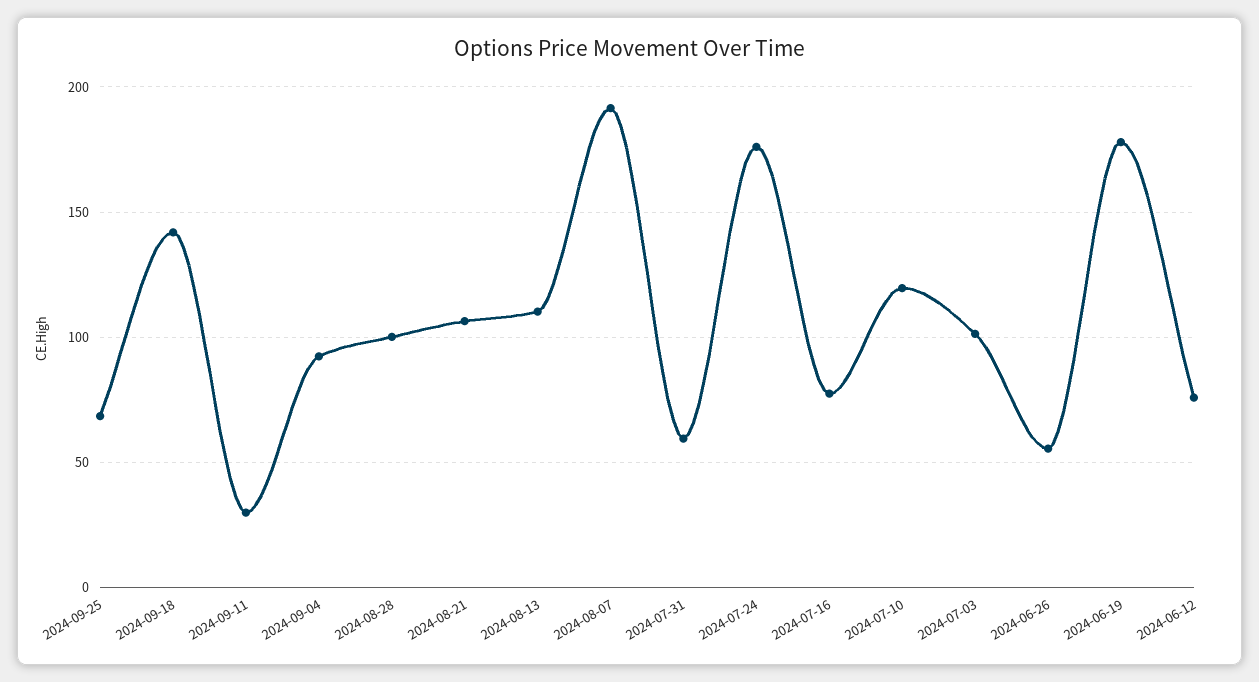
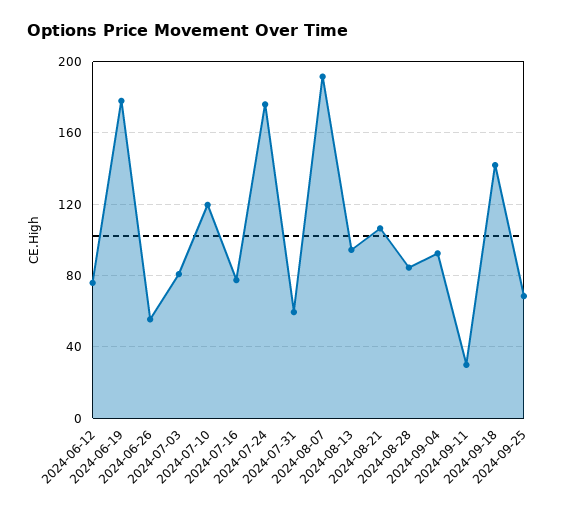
  {
    "2024-09-25": 70,
    "2024-09-18": 140,
    "2024-09-11": 30,
    "2024-09-04": 90,
-   "2024-08-28": 100,
+   "2024-08-28": 85,
    "2024-08-21": 105,
-   "2024-08-13": 110,
+   "2024-08-13": 95,
    "2024-08-07": 190,
    "2024-07-31": 60,
    "2024-07-24": 175,
    "2024-07-16": 75,
    "2024-07-10": 120,
-   "2024-07-03": 100,
+   "2024-07-03": 80,
    "2024-06-26": 55,
    "2024-06-19": 180,
    "2024-06-12": 75
  }

